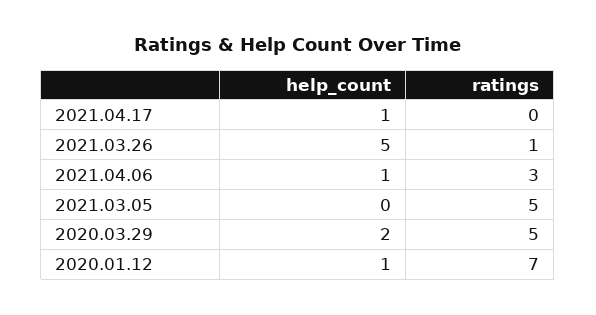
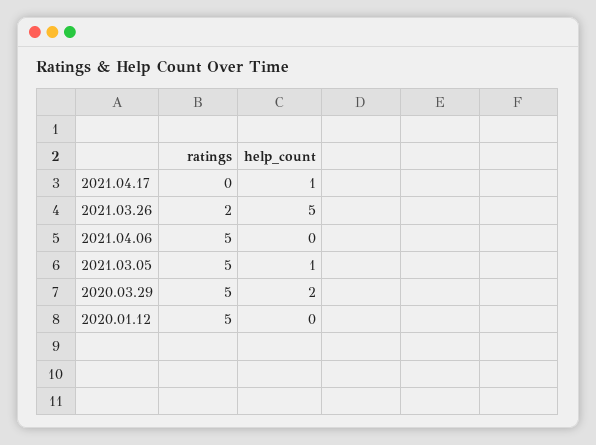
  {
    "help_count": {
      "2021.04.17": 1,
      "2021.03.26": 5,
-     "2021.04.06": 1,
+     "2021.04.06": 0,
-     "2021.03.05": 0,
+     "2021.03.05": 1,
      "2020.03.29": 2,
-     "2020.01.12": 1
+     "2020.01.12": 0
    },
    "ratings": {
      "2021.04.17": 0,
-     "2021.03.26": 1,
+     "2021.03.26": 2,
-     "2021.04.06": 3,
+     "2021.04.06": 5,
      "2021.03.05": 5,
      "2020.03.29": 5,
-     "2020.01.12": 7
+     "2020.01.12": 5
    }
  }

